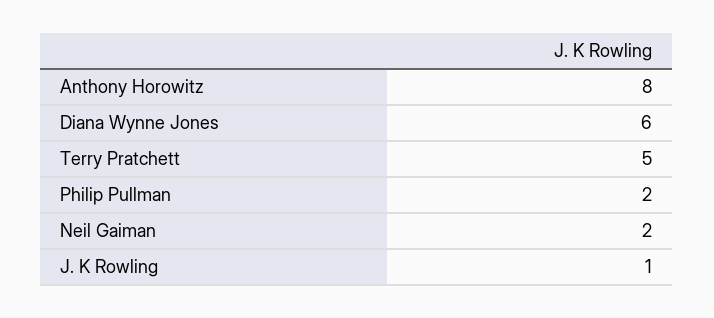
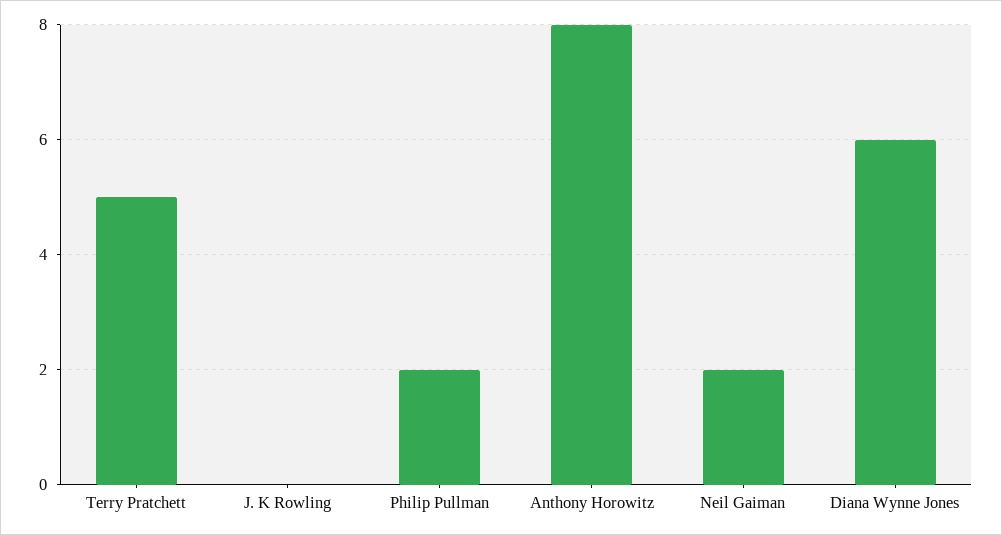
  {
    "Anthony Horowitz": 8,
    "Diana Wynne Jones": 6,
    "Terry Pratchett": 5,
    "Philip Pullman": 2,
    "Neil Gaiman": 2,
-   "J. K Rowling": 1
+   "J. K Rowling": 0
  }

